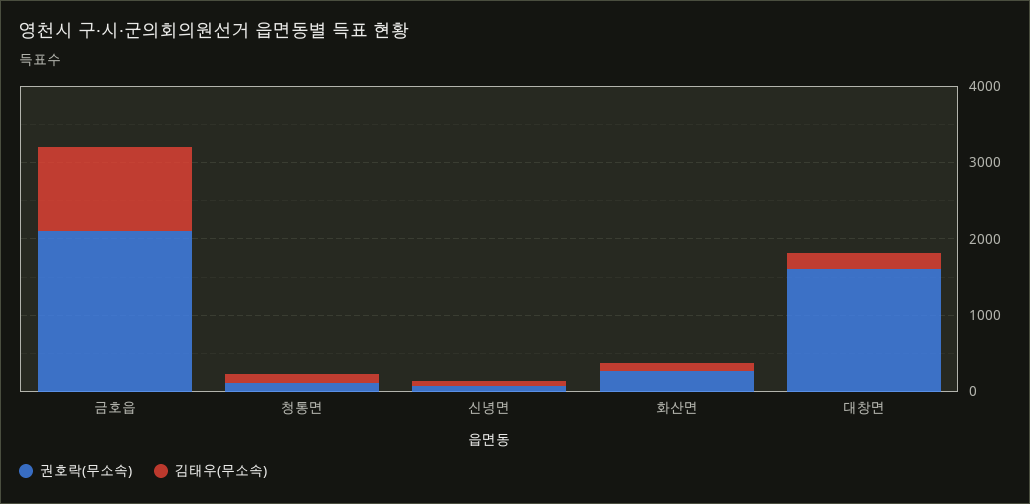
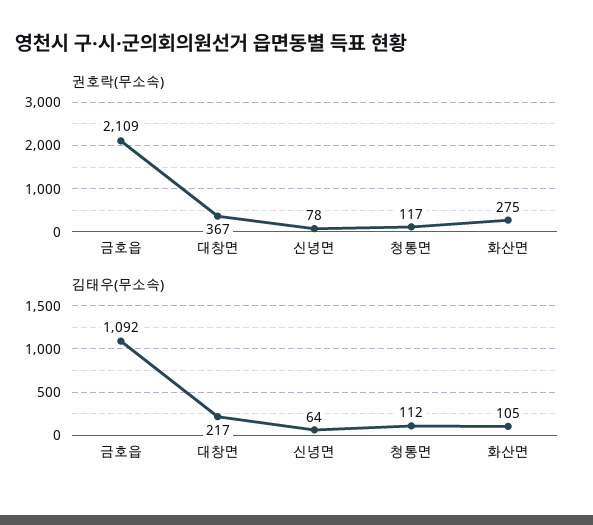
  {
    "권호락(무소속)": {
      "금호읍": 2109,
      "청통면": 117,
      "신녕면": 78,
      "화산면": 275,
-     "대창면": 1600
+     "대창면": 367
    },
    "김태우(무소속)": {
      "금호읍": 1092,
      "청통면": 112,
      "신녕면": 64,
      "화산면": 105,
      "대창면": 217
    }
  }

